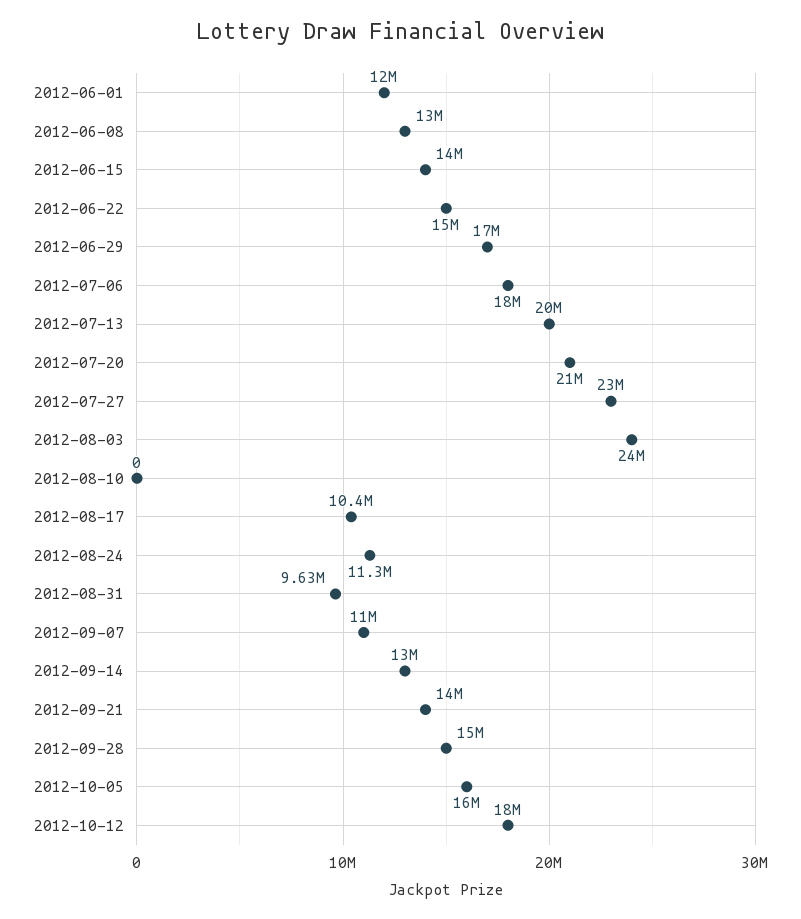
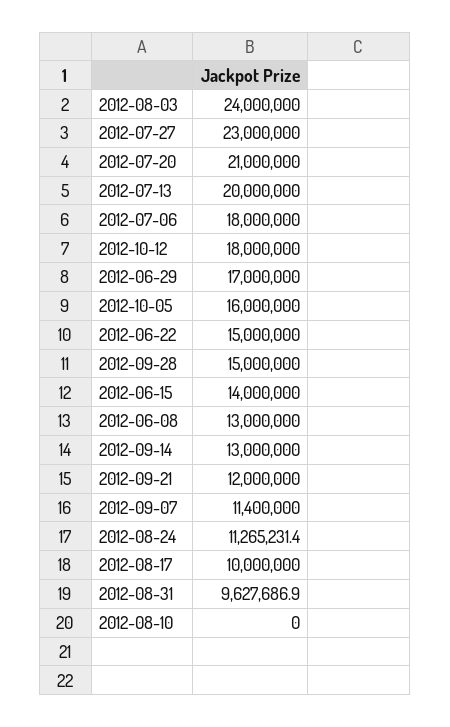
  {
-   "2012-06-01": 12000000,
    "2012-06-08": 13000000,
    "2012-06-15": 14000000,
    "2012-06-22": 15000000,
    "2012-06-29": 17000000,
    "2012-07-06": 18000000,
    "2012-07-13": 20000000,
    "2012-07-20": 21000000,
    "2012-07-27": 23000000,
    "2012-08-03": 24000000,
    "2012-08-10": 0,
-   "2012-08-17": 10400000,
+   "2012-08-17": 10000000,
    "2012-08-24": 11265231.4,
    "2012-08-31": 9627686.9,
-   "2012-09-07": 11000000,
+   "2012-09-07": 11400000,
    "2012-09-14": 13000000,
-   "2012-09-21": 14000000,
+   "2012-09-21": 12000000,
    "2012-09-28": 15000000,
    "2012-10-05": 16000000,
    "2012-10-12": 18000000
  }

